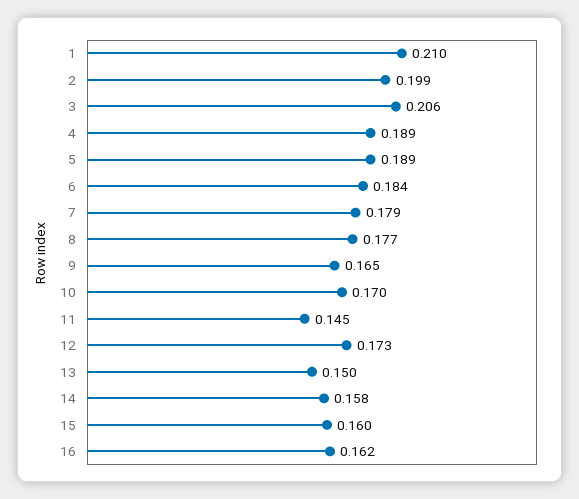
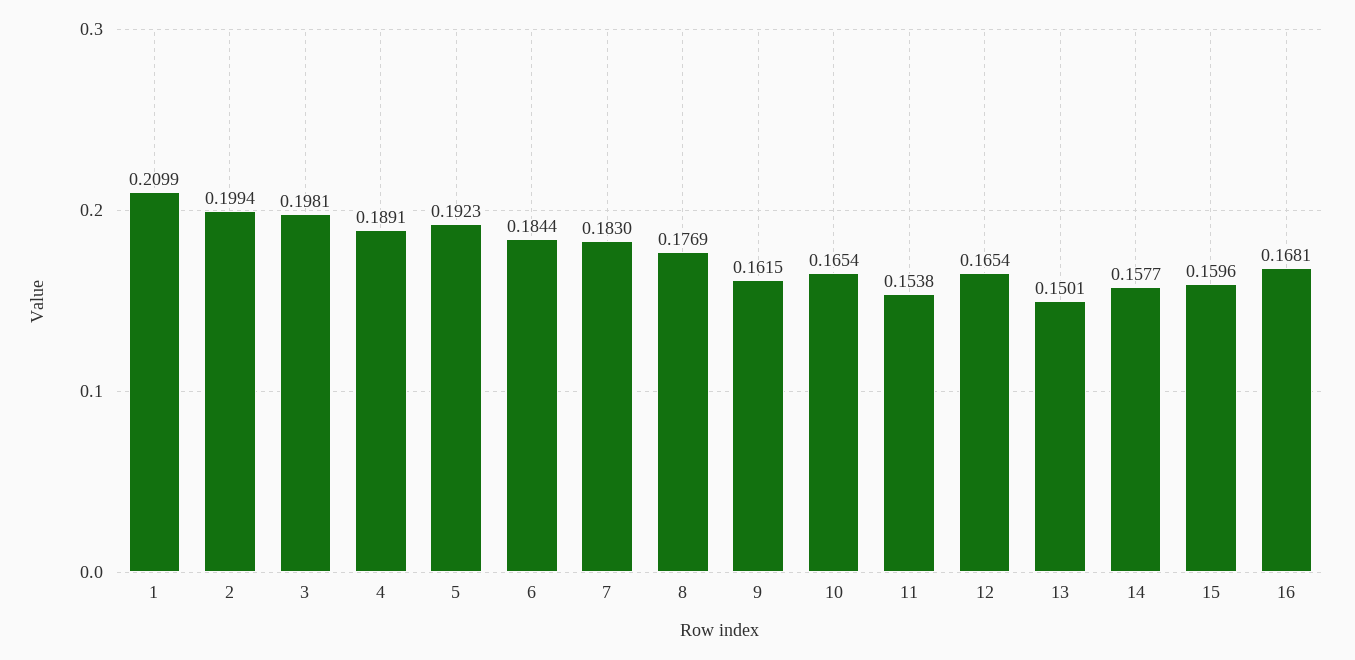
  {
    "1": 0.2099,
    "2": 0.1994,
-   "3": 0.206,
+   "3": 0.1981,
    "4": 0.1891,
-   "5": 0.189,
+   "5": 0.1923,
    "6": 0.1844,
-   "7": 0.179,
+   "7": 0.183,
    "8": 0.1769,
-   "9": 0.165,
+   "9": 0.1615,
-   "10": 0.17,
+   "10": 0.1654,
-   "11": 0.145,
+   "11": 0.1538,
-   "12": 0.173,
+   "12": 0.1654,
    "13": 0.1501,
    "14": 0.1577,
    "15": 0.1596,
-   "16": 0.162
+   "16": 0.1681
  }

